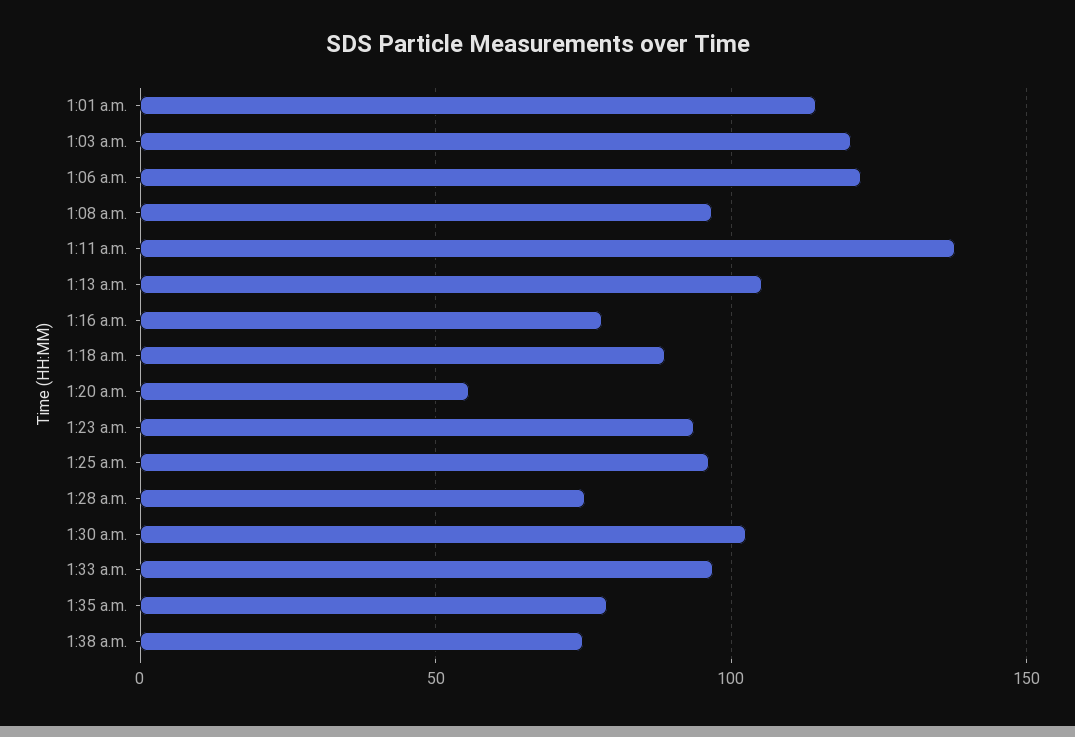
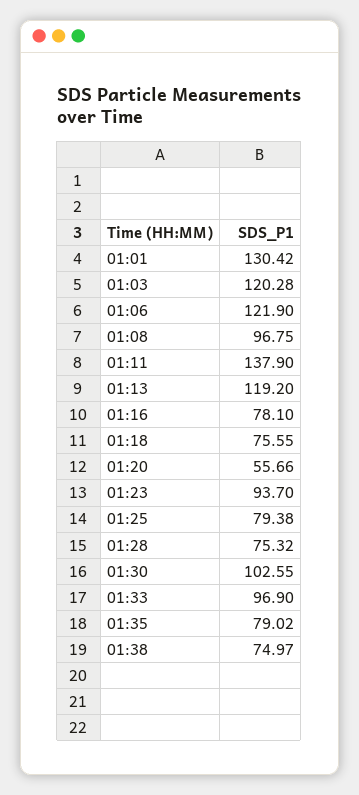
  {
-   "1:01 a.m.": 115,
+   "1:01 a.m.": 130.42,
    "1:03 a.m.": 120.28,
    "1:06 a.m.": 121.9,
    "1:08 a.m.": 96.75,
    "1:11 a.m.": 137.9,
-   "1:13 a.m.": 105,
+   "1:13 a.m.": 119.2,
    "1:16 a.m.": 78.1,
-   "1:18 a.m.": 90,
+   "1:18 a.m.": 75.55,
    "1:20 a.m.": 55.66,
    "1:23 a.m.": 93.7,
-   "1:25 a.m.": 95,
+   "1:25 a.m.": 79.38,
    "1:28 a.m.": 75.32,
    "1:30 a.m.": 102.55,
    "1:33 a.m.": 96.9,
    "1:35 a.m.": 79.02,
    "1:38 a.m.": 74.97
  }

